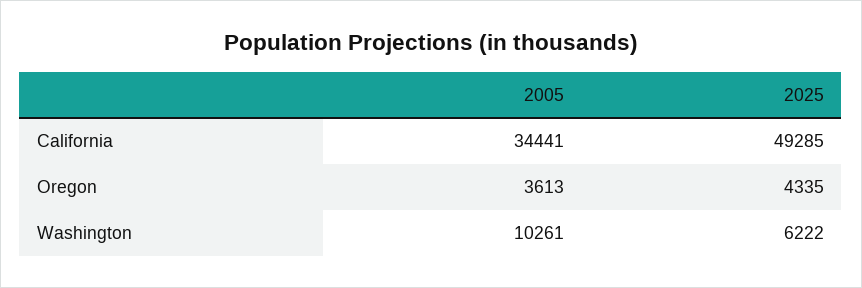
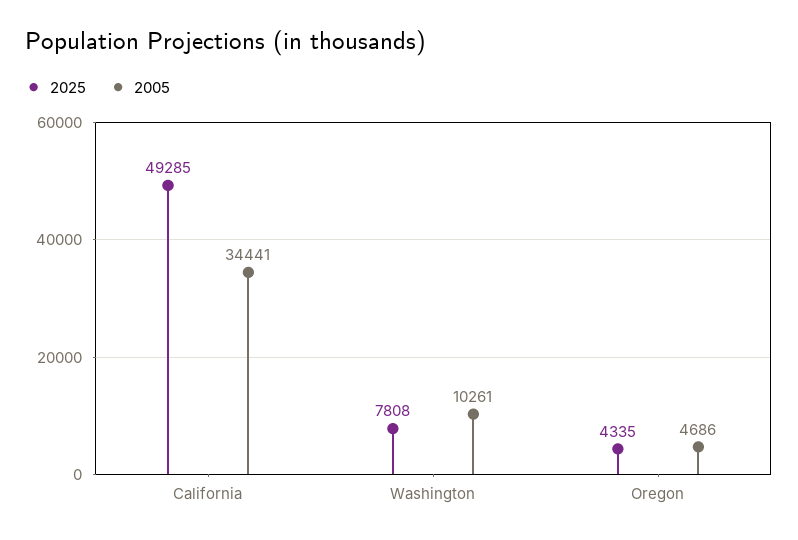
  {
    "2005": {
      "California": 34441,
-     "Oregon": 3613,
+     "Oregon": 4686,
      "Washington": 10261
    },
    "2025": {
      "California": 49285,
      "Oregon": 4335,
-     "Washington": 6222
+     "Washington": 7808
    }
  }

